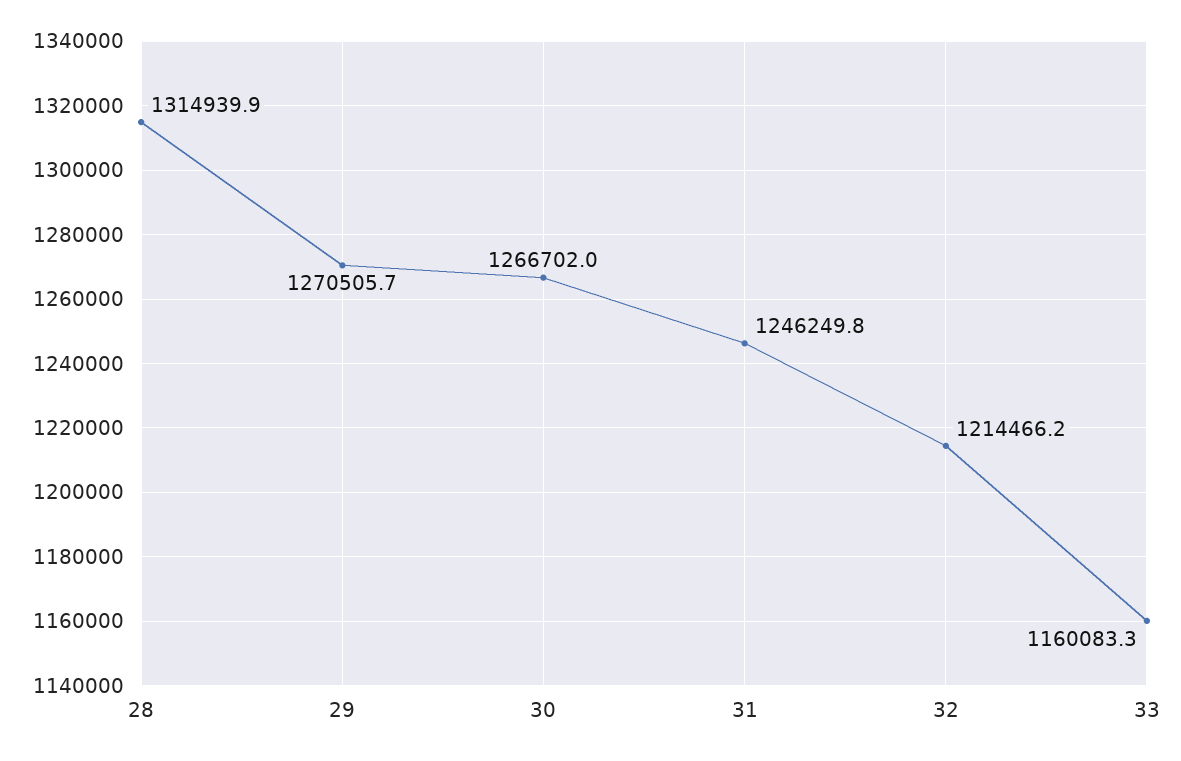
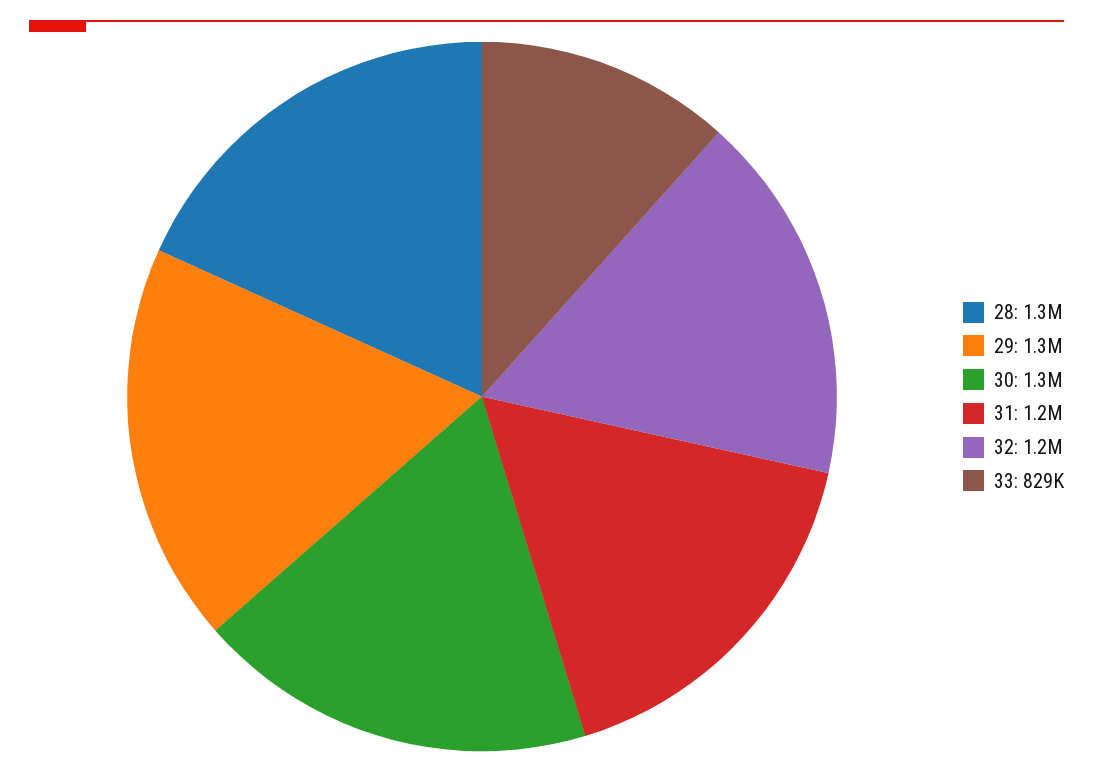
  {
    "28": 1314939.9,
    "29": 1270505.7,
    "30": 1266702,
    "31": 1246249.8,
    "32": 1214466.2,
-   "33": 1160083.3
+   "33": 829000
  }

